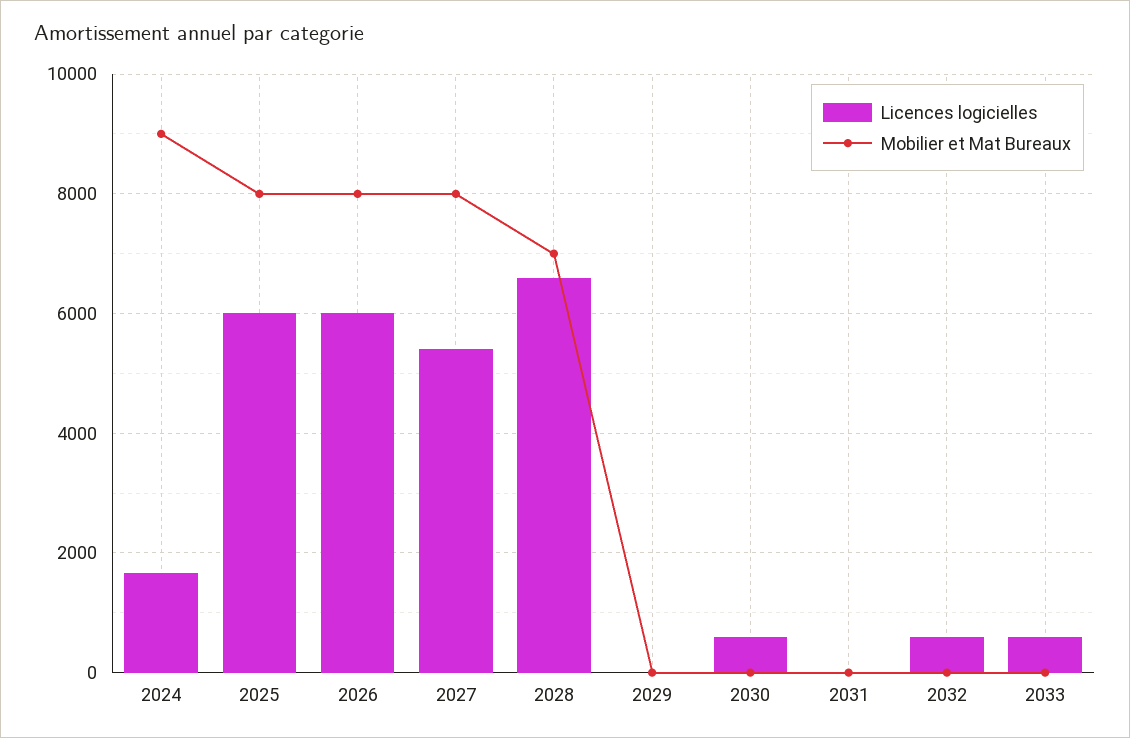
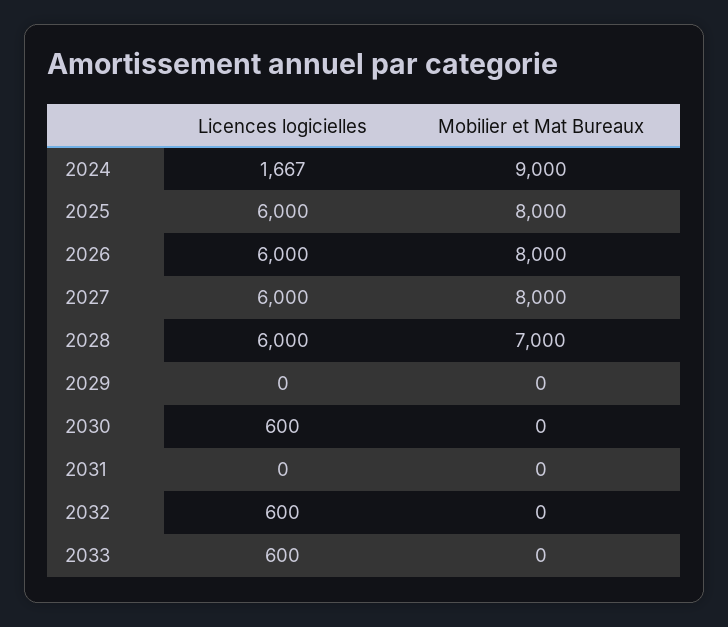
  {
    "Licences logicielles": {
      "2024": 1667,
      "2025": 6000,
      "2026": 6000,
-     "2027": 5400,
+     "2027": 6000,
-     "2028": 6600,
+     "2028": 6000,
      "2029": 0,
      "2030": 600,
      "2031": 0,
      "2032": 600,
      "2033": 600
    },
    "Mobilier et Mat Bureaux": {
      "2024": 9000,
      "2025": 8000,
      "2026": 8000,
      "2027": 8000,
      "2028": 7000,
      "2029": 0,
      "2030": 0,
      "2031": 0,
      "2032": 0,
      "2033": 0
    }
  }

